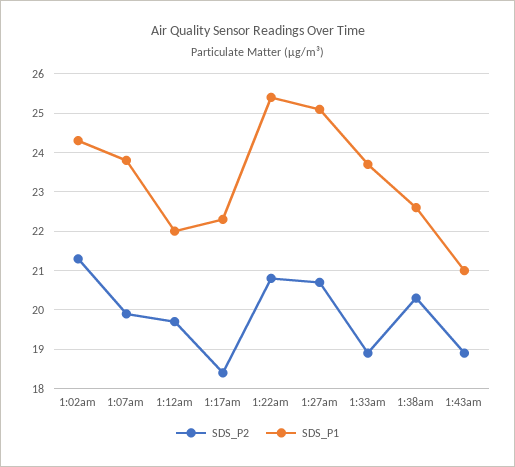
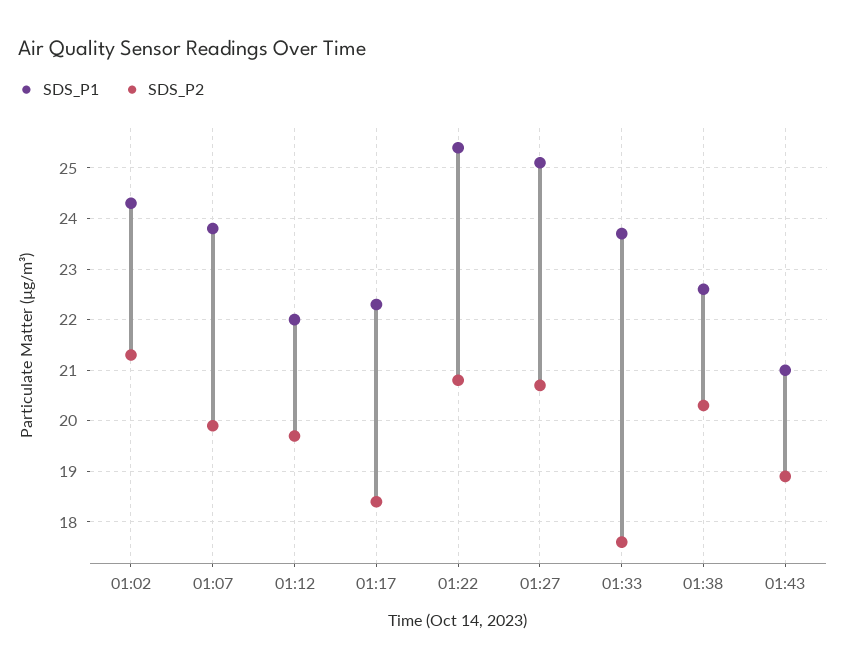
  {
    "SDS_P2": {
      "1:02am": 21.5,
      "1:07am": 20,
      "1:12am": 19.5,
      "1:17am": 18.5,
      "1:22am": 21,
      "1:27am": 20.5,
-     "1:33am": 19,
+     "1:33am": 17.5,
      "1:38am": 20.5,
      "1:43am": 19
    },
    "SDS_P1": {
      "1:02am": 24.5,
      "1:07am": 24,
      "1:12am": 22,
      "1:17am": 22.5,
      "1:22am": 25.5,
      "1:27am": 25,
      "1:33am": 23.5,
      "1:38am": 22.5,
      "1:43am": 21
    }
  }

